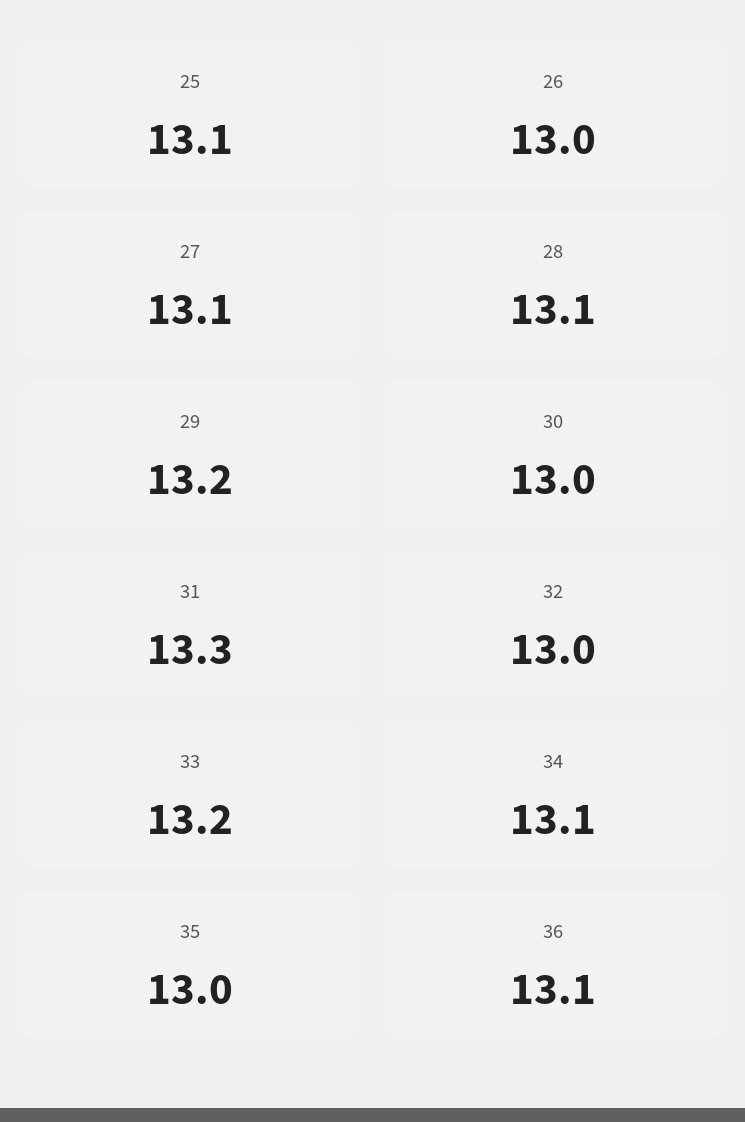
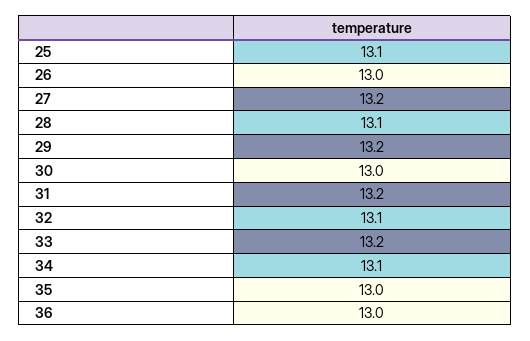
  {
    "25": 13.1,
    "26": 13,
-   "27": 13.1,
+   "27": 13.2,
    "28": 13.1,
    "29": 13.2,
    "30": 13,
-   "31": 13.3,
+   "31": 13.2,
-   "32": 13,
+   "32": 13.1,
    "33": 13.2,
    "34": 13.1,
    "35": 13,
-   "36": 13.1
+   "36": 13
  }

